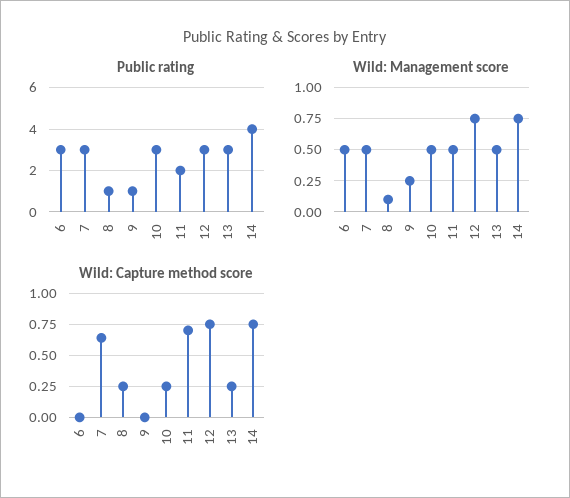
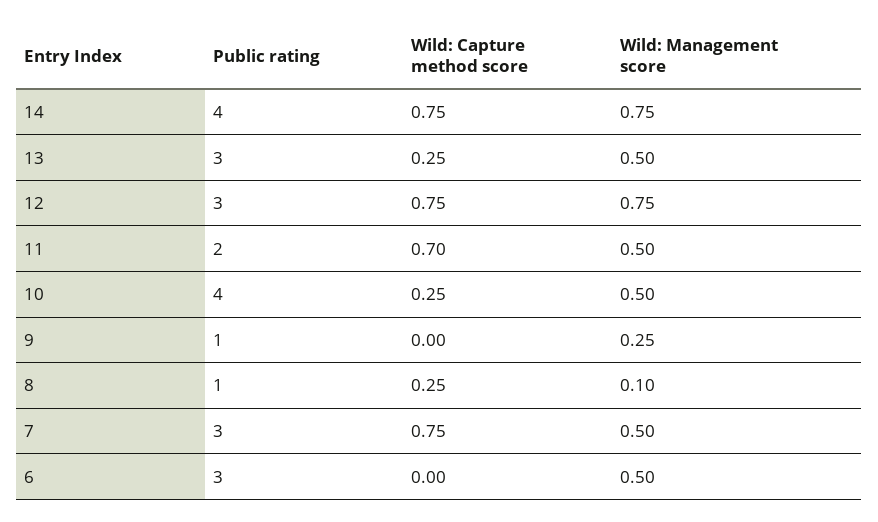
  {
    "Public rating": {
      "6": 3,
      "7": 3,
      "8": 1,
      "9": 1,
-     "10": 3,
+     "10": 4,
      "11": 2,
      "12": 3,
      "13": 3,
      "14": 4
    },
    "Wild: Management score": {
      "6": 0.5,
      "7": 0.5,
      "8": 0.1,
      "9": 0.25,
      "10": 0.5,
      "11": 0.5,
      "12": 0.75,
      "13": 0.5,
      "14": 0.75
    },
    "Wild: Capture method score": {
      "6": 0,
-     "7": 0.65,
+     "7": 0.75,
      "8": 0.25,
      "9": 0,
      "10": 0.25,
      "11": 0.7,
      "12": 0.75,
      "13": 0.25,
      "14": 0.75
    }
  }

